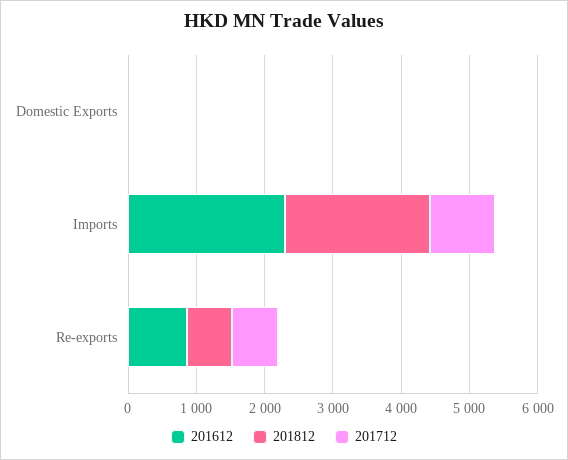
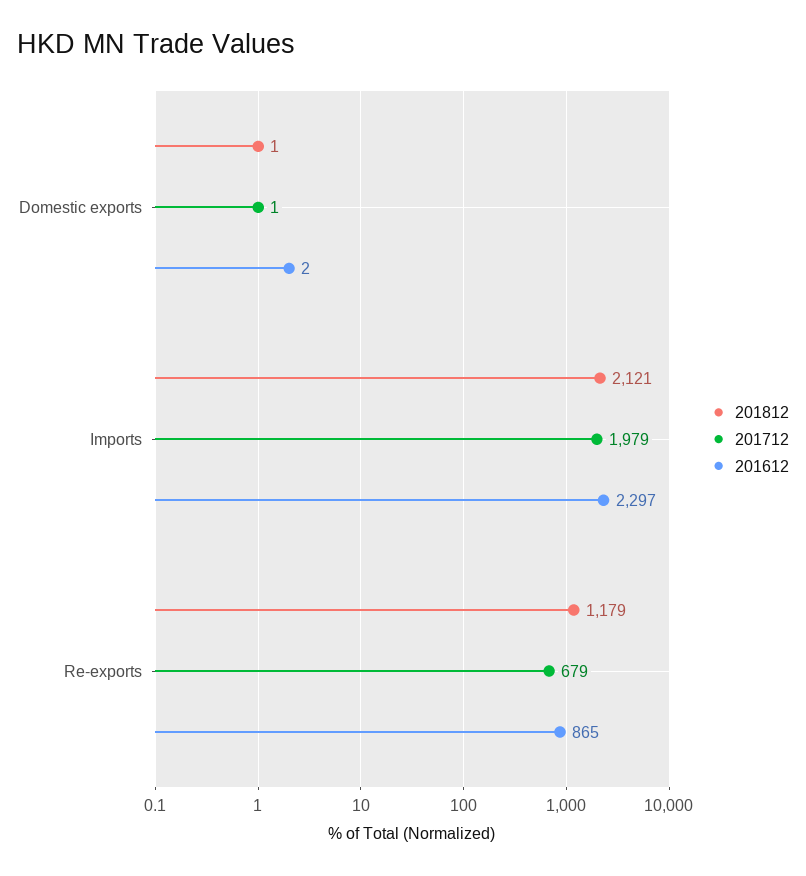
  {
    "201612": {
      "Domestic Exports": 2,
      "Imports": 2297,
      "Re-exports": 865
    },
    "201812": {
      "Domestic Exports": 1,
      "Imports": 2121,
-     "Re-exports": 600
+     "Re-exports": 1179
    },
    "201712": {
      "Domestic Exports": 1,
-     "Imports": 1000,
+     "Imports": 1979,
      "Re-exports": 679
    }
  }

